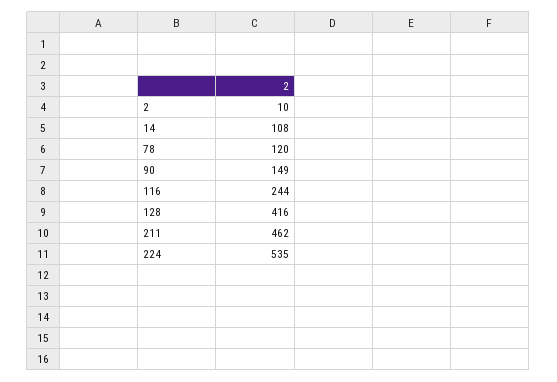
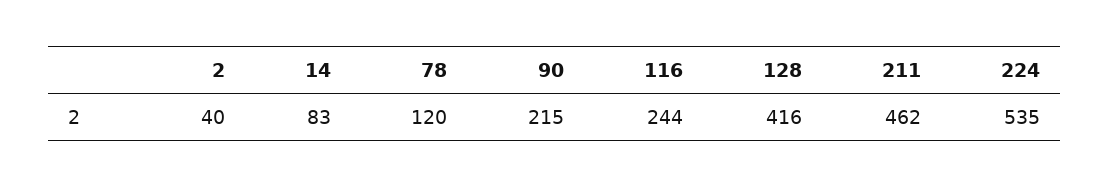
  {
-   "2": 10,
+   "2": 40,
-   "14": 108,
+   "14": 83,
    "78": 120,
-   "90": 149,
+   "90": 215,
    "116": 244,
    "128": 416,
    "211": 462,
    "224": 535
  }

